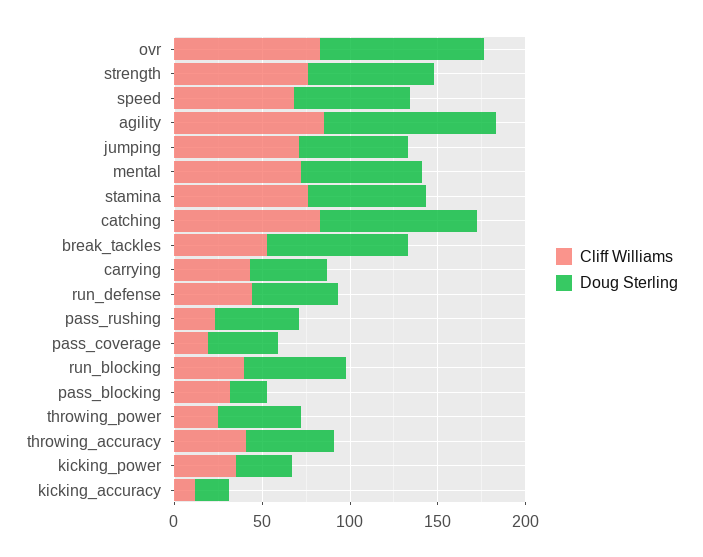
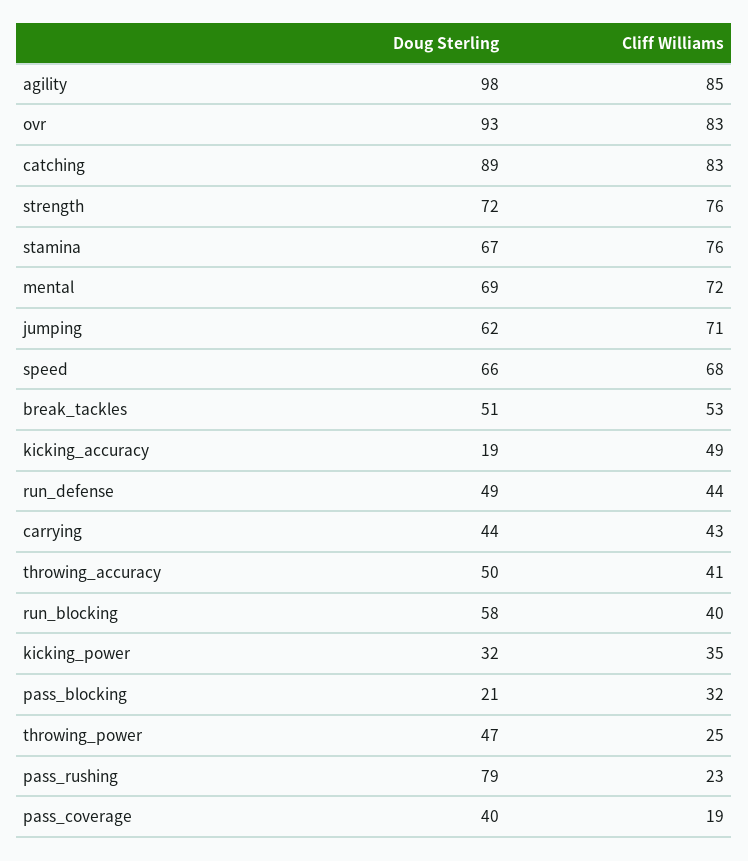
  {
    "Cliff Williams": {
      "ovr": 83,
      "strength": 76,
      "speed": 68,
      "agility": 85,
      "jumping": 71,
      "mental": 72,
      "stamina": 76,
      "catching": 83,
      "break_tackles": 53,
      "carrying": 43,
      "run_defense": 44,
      "pass_rushing": 23,
      "pass_coverage": 19,
      "run_blocking": 40,
      "pass_blocking": 32,
      "throwing_power": 25,
      "throwing_accuracy": 41,
      "kicking_power": 35,
-     "kicking_accuracy": 10
+     "kicking_accuracy": 49
    },
    "Doug Sterling": {
      "ovr": 93,
      "strength": 72,
      "speed": 66,
      "agility": 98,
      "jumping": 62,
      "mental": 69,
      "stamina": 67,
      "catching": 89,
-     "break_tackles": 80,
+     "break_tackles": 51,
      "carrying": 44,
      "run_defense": 49,
-     "pass_rushing": 50,
+     "pass_rushing": 79,
      "pass_coverage": 40,
      "run_blocking": 58,
      "pass_blocking": 21,
      "throwing_power": 47,
      "throwing_accuracy": 50,
      "kicking_power": 32,
      "kicking_accuracy": 19
    }
  }

